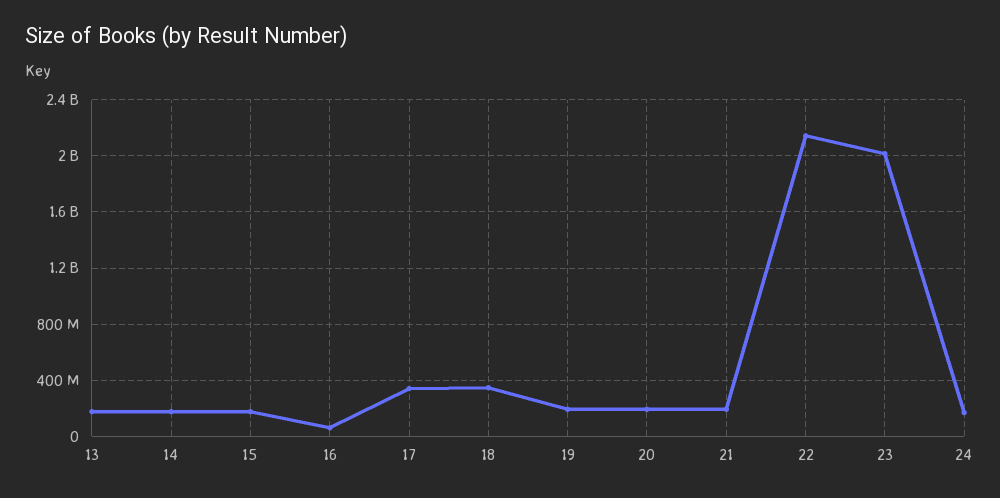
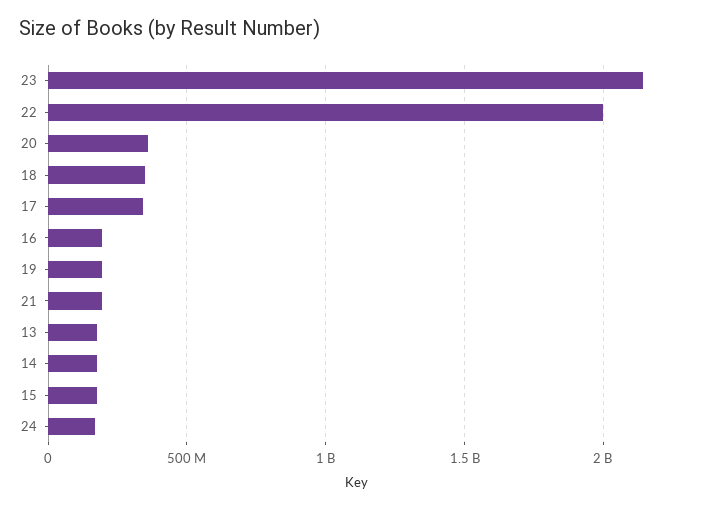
  {
    "13": 200000000,
    "14": 200000000,
    "15": 200000000,
-   "16": 50000000,
+   "16": 200000000,
    "17": 350000000,
    "18": 350000000,
    "19": 200000000,
-   "20": 200000000,
+   "20": 350000000,
    "21": 200000000,
-   "22": 2150000000,
+   "22": 2000000000,
-   "23": 2000000000,
+   "23": 2150000000,
    "24": 150000000
  }

